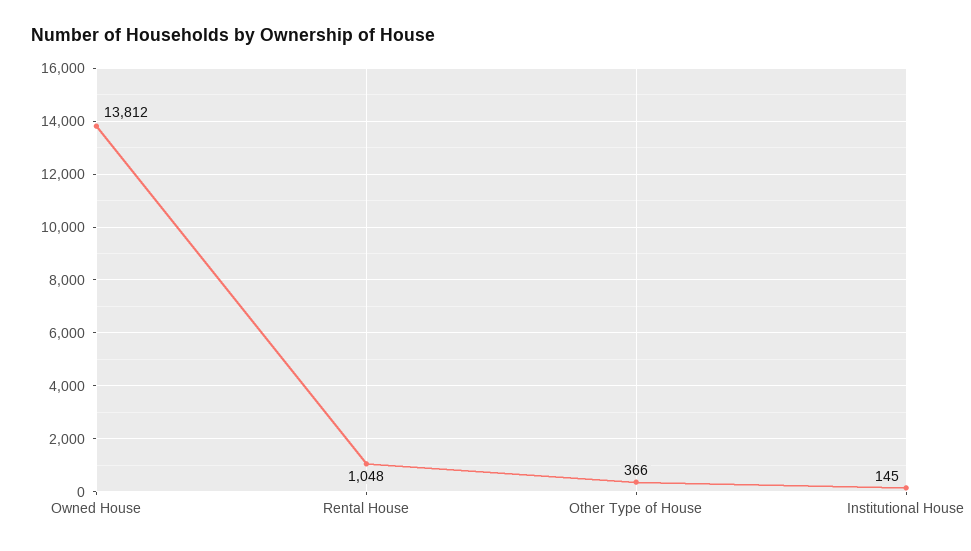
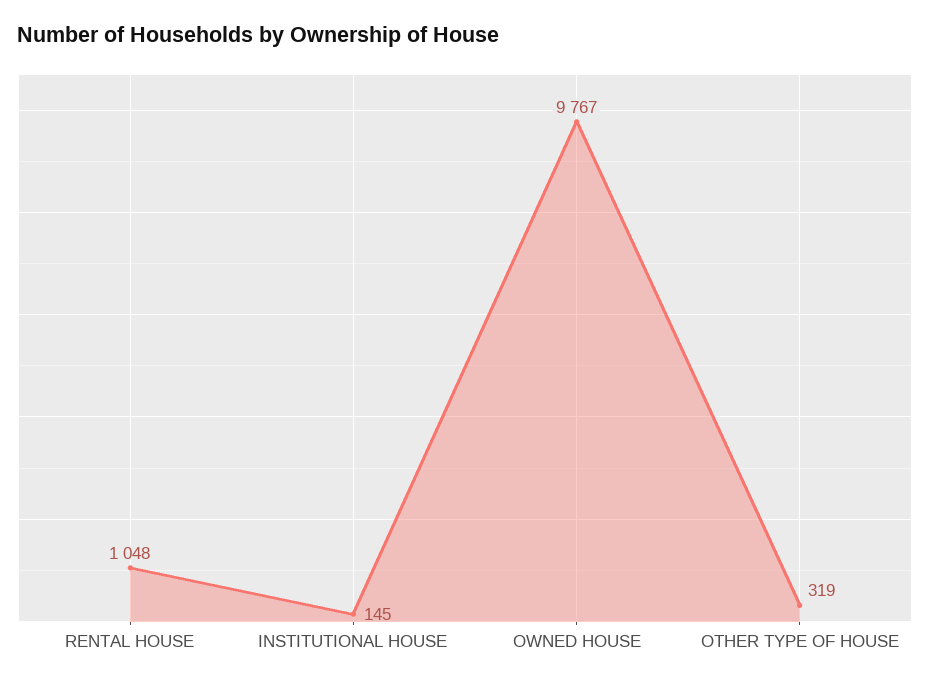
  {
-   "Owned House": 13812,
+   "Owned House": 9767,
    "Rental House": 1048,
-   "Other Type of House": 366,
+   "Other Type of House": 319,
    "Institutional House": 145
  }

